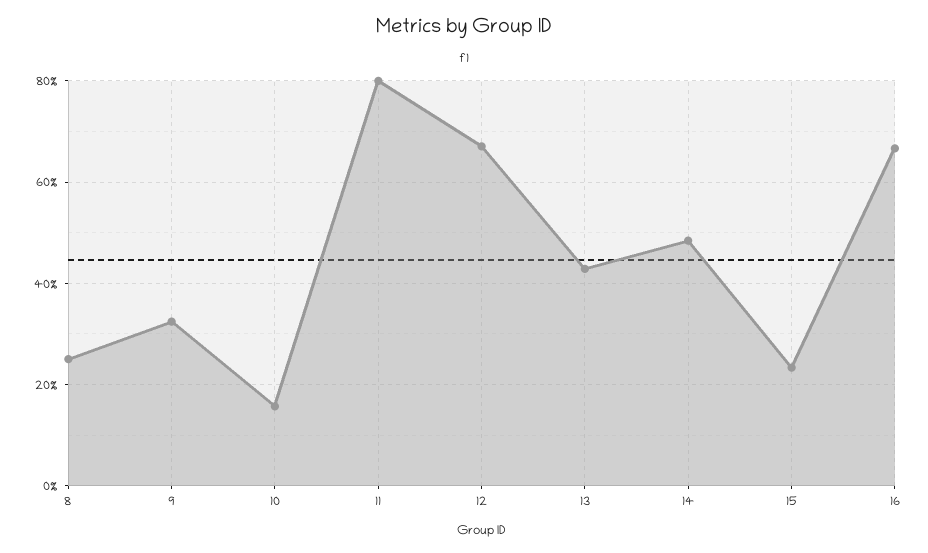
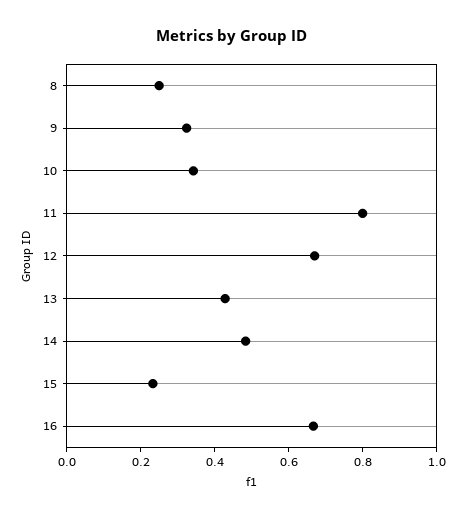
  {
    "8": 0.26,
    "9": 0.32,
-   "10": 0.16,
+   "10": 0.35,
    "11": 0.8,
    "12": 0.68,
    "13": 0.42,
    "14": 0.48,
    "15": 0.24,
    "16": 0.66
  }

